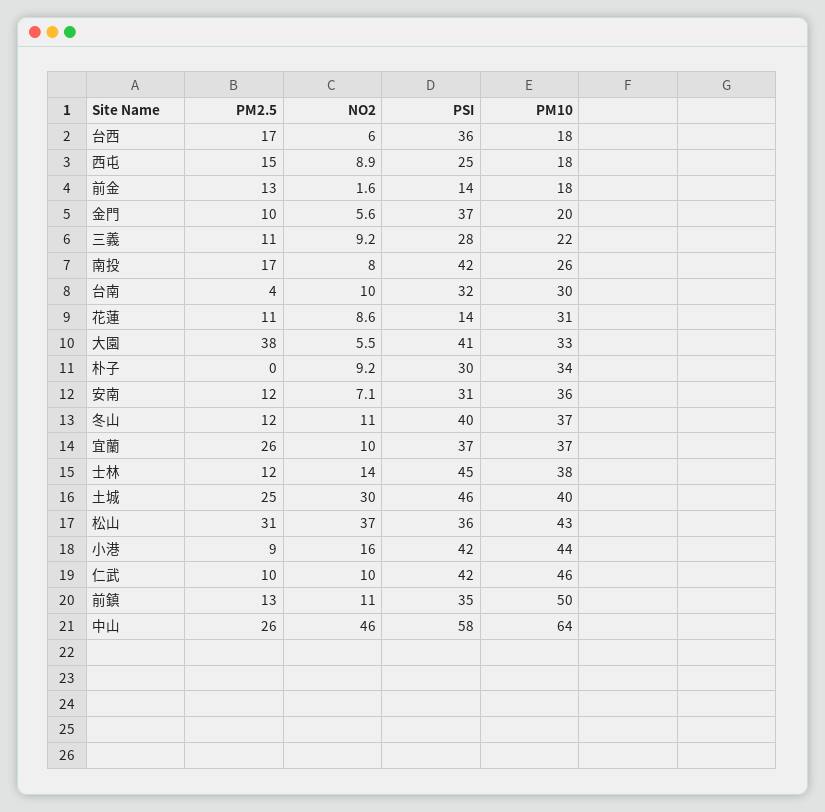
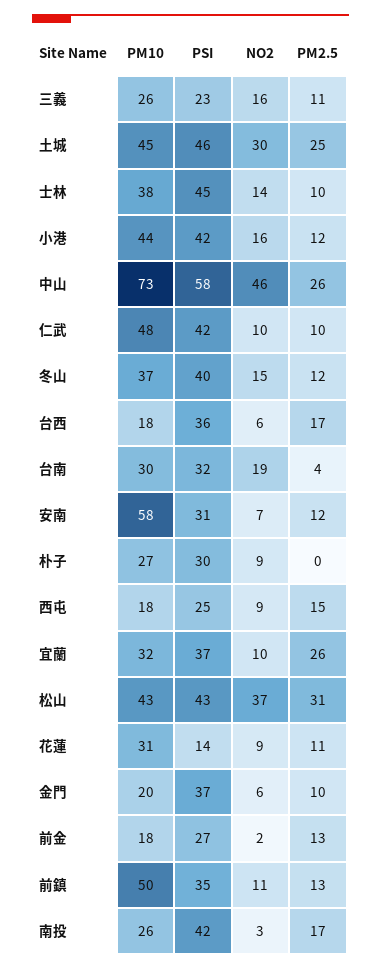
  {
    "PM2.5": {
      "台西": 17,
      "西屯": 15,
      "前金": 13,
      "金門": 10,
      "三義": 11,
      "南投": 17,
      "台南": 4,
      "花蓮": 11,
-     "大園": 38,
      "朴子": 0,
      "安南": 12,
      "冬山": 12,
      "宜蘭": 26,
-     "士林": 12,
+     "士林": 10,
      "土城": 25,
      "松山": 31,
-     "小港": 9,
+     "小港": 12,
      "仁武": 10,
      "前鎮": 13,
      "中山": 26
    },
    "NO2": {
      "台西": 6,
      "西屯": 8.9,
      "前金": 1.6,
      "金門": 5.6,
-     "三義": 9.2,
+     "三義": 16,
-     "南投": 8,
+     "南投": 3,
-     "台南": 10,
+     "台南": 19,
      "花蓮": 8.6,
-     "大園": 5.5,
      "朴子": 9.2,
      "安南": 7.1,
-     "冬山": 11,
+     "冬山": 15,
      "宜蘭": 10,
      "士林": 14,
      "土城": 30,
      "松山": 37,
      "小港": 16,
      "仁武": 10,
      "前鎮": 11,
      "中山": 46
    },
    "PSI": {
      "台西": 36,
      "西屯": 25,
-     "前金": 14,
+     "前金": 27,
      "金門": 37,
-     "三義": 28,
+     "三義": 23,
      "南投": 42,
      "台南": 32,
      "花蓮": 14,
-     "大園": 41,
      "朴子": 30,
      "安南": 31,
      "冬山": 40,
      "宜蘭": 37,
      "士林": 45,
      "土城": 46,
-     "松山": 36,
+     "松山": 43,
      "小港": 42,
      "仁武": 42,
      "前鎮": 35,
      "中山": 58
    },
    "PM10": {
      "台西": 18,
      "西屯": 18,
      "前金": 18,
      "金門": 20,
-     "三義": 22,
+     "三義": 26,
      "南投": 26,
      "台南": 30,
      "花蓮": 31,
-     "大園": 33,
-     "朴子": 34,
+     "朴子": 27,
-     "安南": 36,
+     "安南": 58,
      "冬山": 37,
-     "宜蘭": 37,
+     "宜蘭": 32,
      "士林": 38,
-     "土城": 40,
+     "土城": 45,
      "松山": 43,
      "小港": 44,
-     "仁武": 46,
+     "仁武": 48,
      "前鎮": 50,
-     "中山": 64
+     "中山": 73
    }
  }

